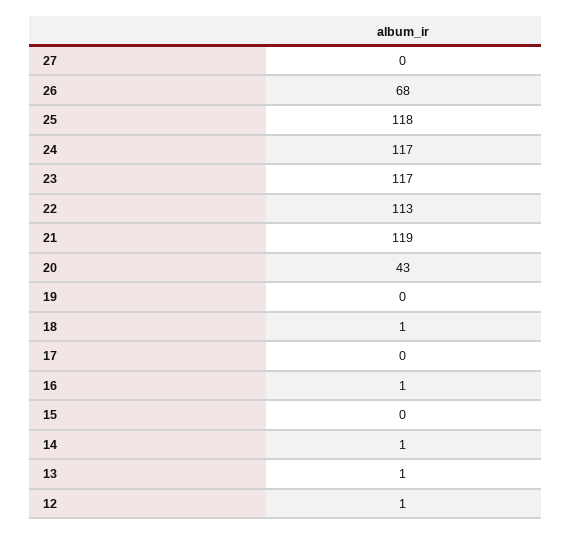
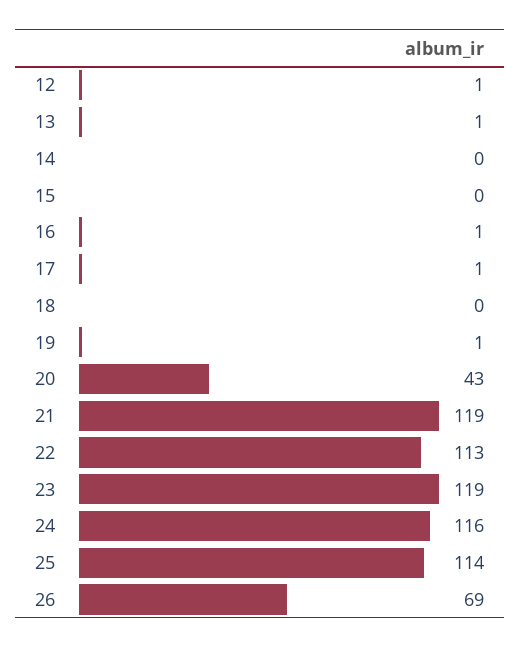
  {
-   "27": 0,
-   "26": 68,
+   "26": 69,
-   "25": 118,
+   "25": 114,
-   "24": 117,
+   "24": 116,
-   "23": 117,
+   "23": 119,
    "22": 113,
    "21": 119,
    "20": 43,
-   "19": 0,
+   "19": 1,
-   "18": 1,
+   "18": 0,
-   "17": 0,
+   "17": 1,
    "16": 1,
    "15": 0,
-   "14": 1,
+   "14": 0,
    "13": 1,
    "12": 1
  }

